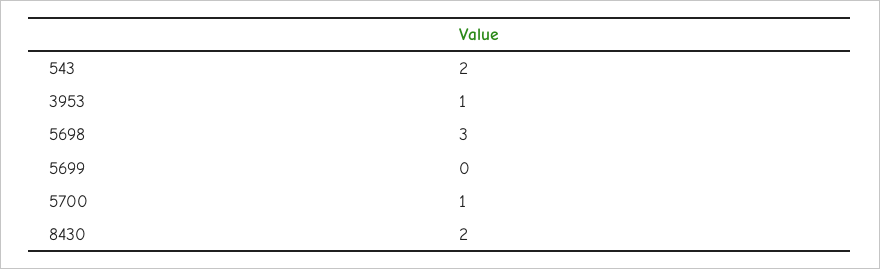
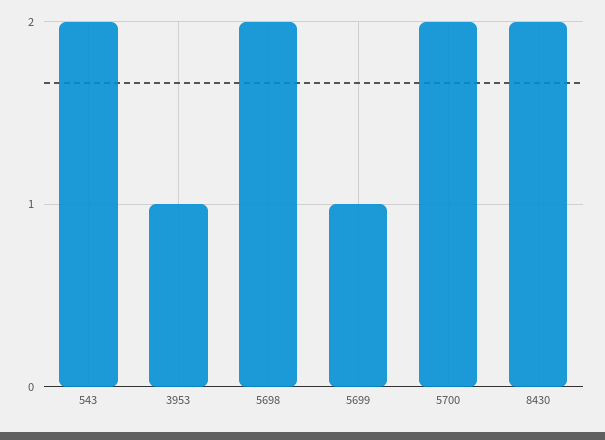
  {
    "543": 2,
    "3953": 1,
-   "5698": 3,
+   "5698": 2,
-   "5699": 0,
+   "5699": 1,
-   "5700": 1,
+   "5700": 2,
    "8430": 2
  }

